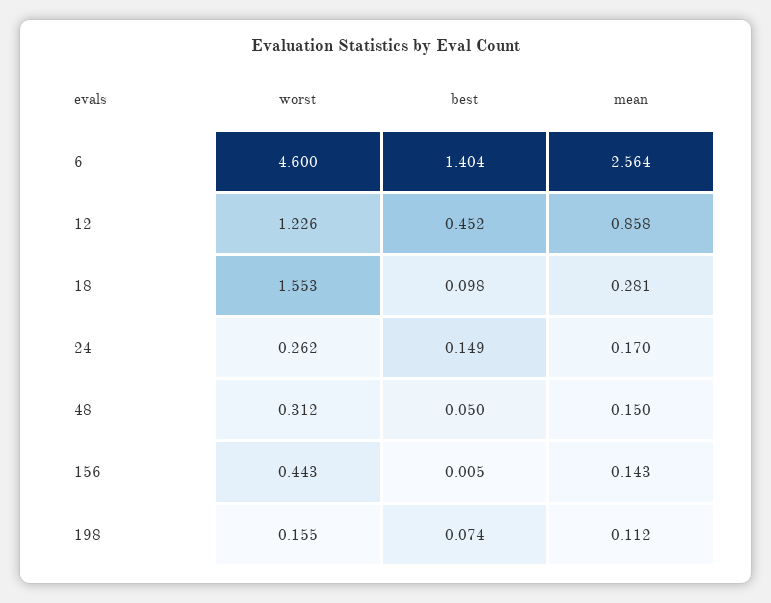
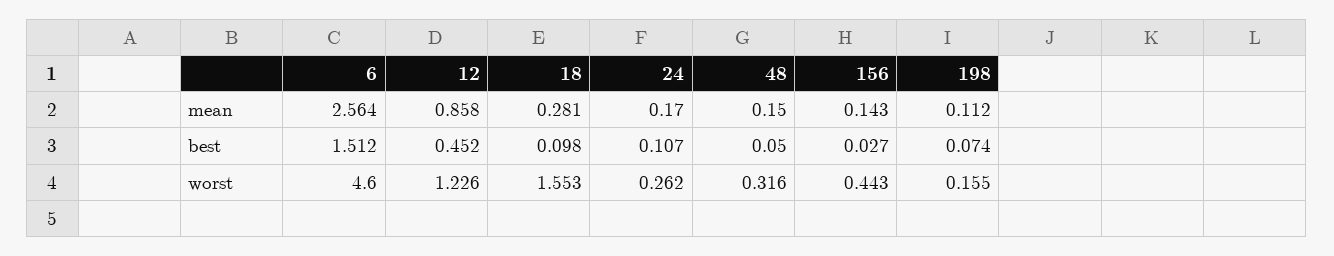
  {
    "worst": {
      "6": 4.6,
      "12": 1.226,
      "18": 1.553,
      "24": 0.262,
-     "48": 0.312,
+     "48": 0.316,
      "156": 0.443,
      "198": 0.155
    },
    "best": {
-     "6": 1.404,
+     "6": 1.512,
      "12": 0.452,
      "18": 0.098,
-     "24": 0.149,
+     "24": 0.107,
      "48": 0.05,
-     "156": 0.005,
+     "156": 0.027,
      "198": 0.074
    },
    "mean": {
      "6": 2.564,
      "12": 0.858,
      "18": 0.281,
      "24": 0.17,
      "48": 0.15,
      "156": 0.143,
      "198": 0.112
    }
  }

